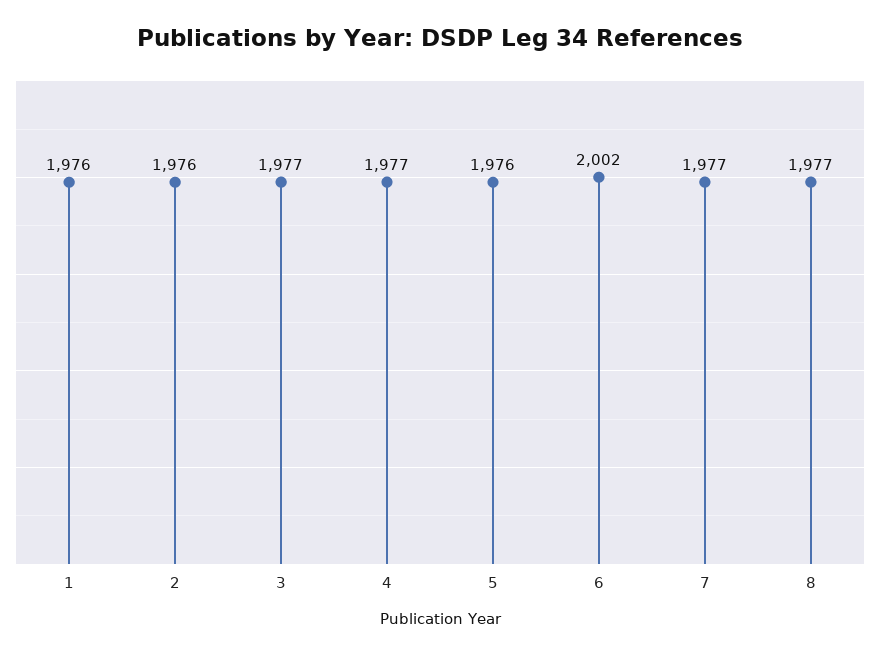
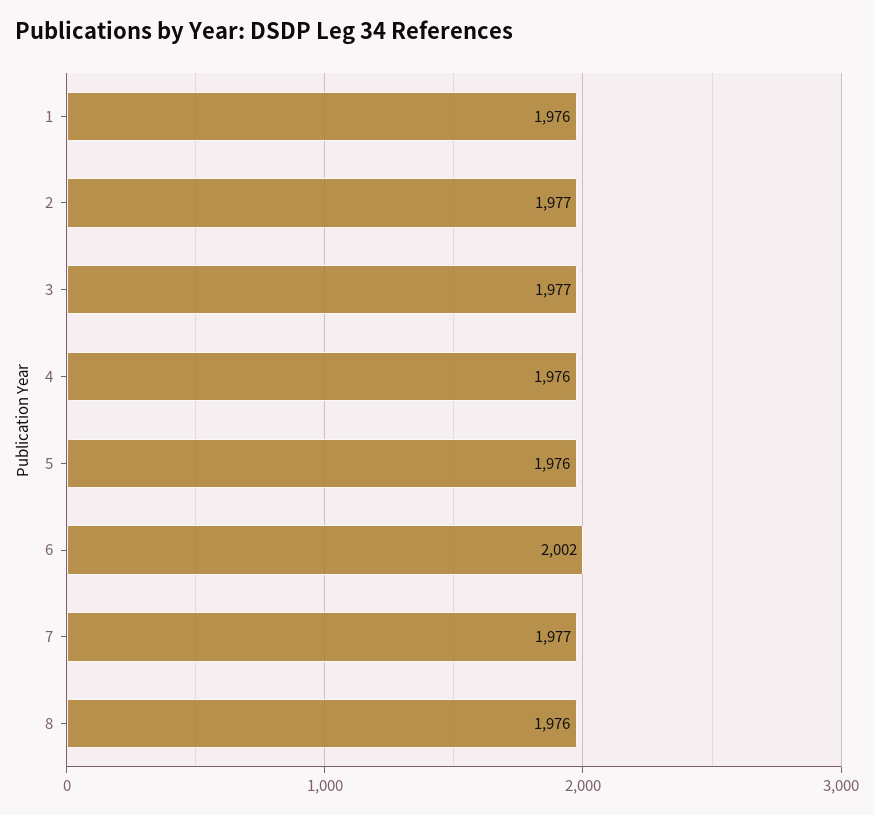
  {
    "1": 1976,
-   "2": 1976,
+   "2": 1977,
    "3": 1977,
-   "4": 1977,
+   "4": 1976,
    "5": 1976,
    "6": 2002,
    "7": 1977,
-   "8": 1977
+   "8": 1976
  }

